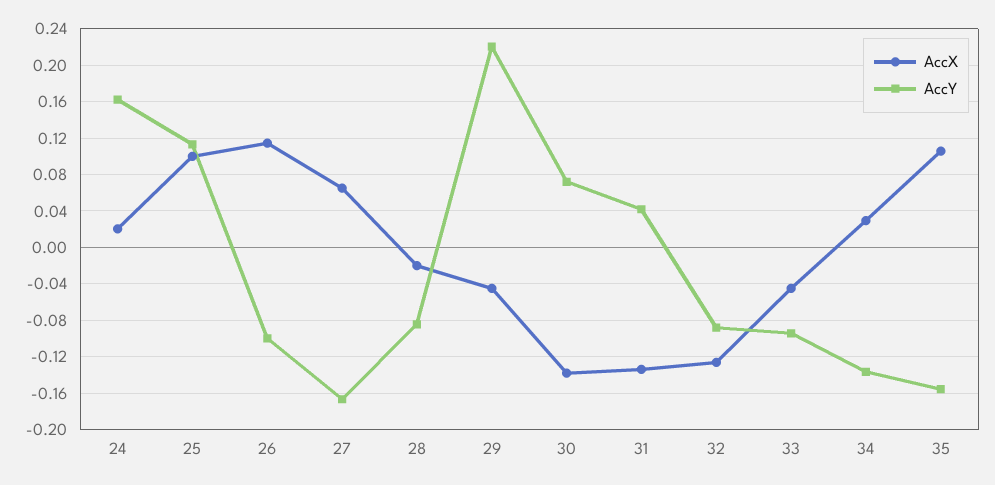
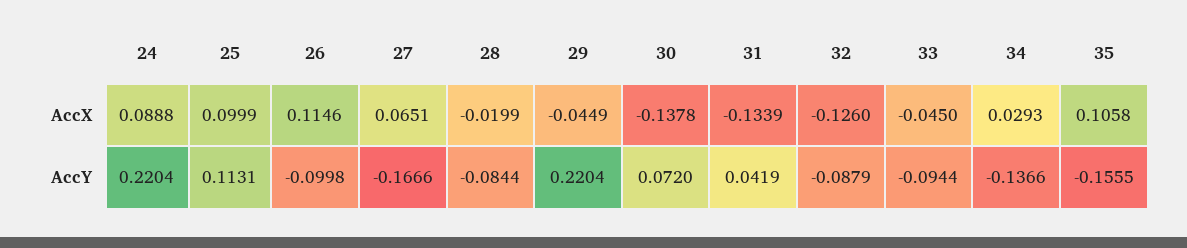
  {
    "AccX": {
-     "24": 0.02,
+     "24": 0.0888,
      "25": 0.0999,
      "26": 0.1146,
      "27": 0.0651,
      "28": -0.0199,
      "29": -0.0449,
      "30": -0.1378,
      "31": -0.1339,
      "32": -0.126,
      "33": -0.045,
      "34": 0.0293,
      "35": 0.1058
    },
    "AccY": {
-     "24": 0.16,
+     "24": 0.2204,
      "25": 0.1131,
      "26": -0.0998,
      "27": -0.1666,
      "28": -0.0844,
      "29": 0.2204,
      "30": 0.072,
      "31": 0.0419,
      "32": -0.0879,
      "33": -0.0944,
      "34": -0.1366,
      "35": -0.1555
    }
  }

